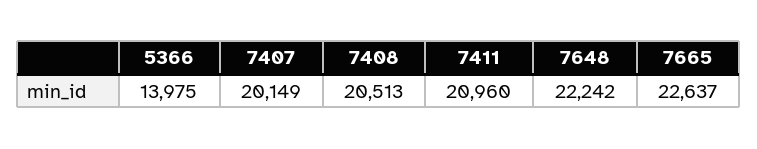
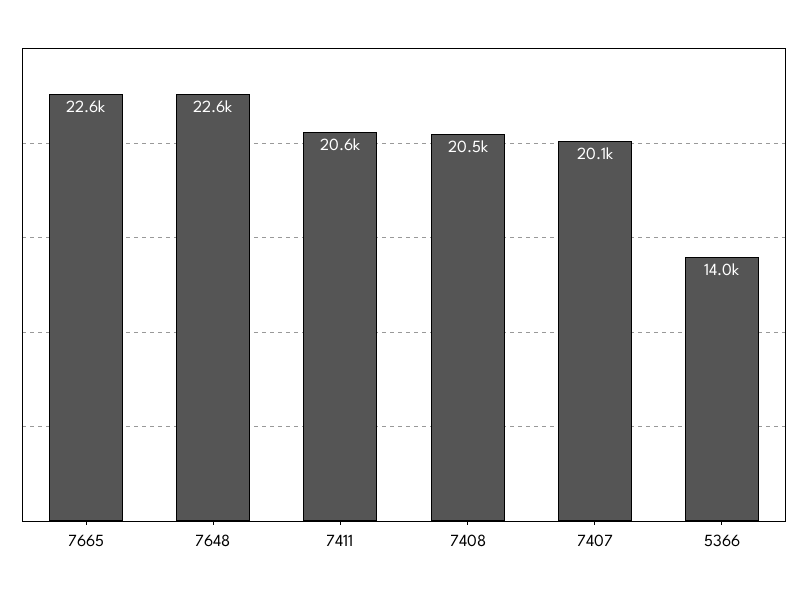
  {
    "5366": 13975,
    "7407": 20149,
    "7408": 20513,
-   "7411": 20960,
+   "7411": 20600,
-   "7648": 22242,
+   "7648": 22600,
    "7665": 22637
  }

